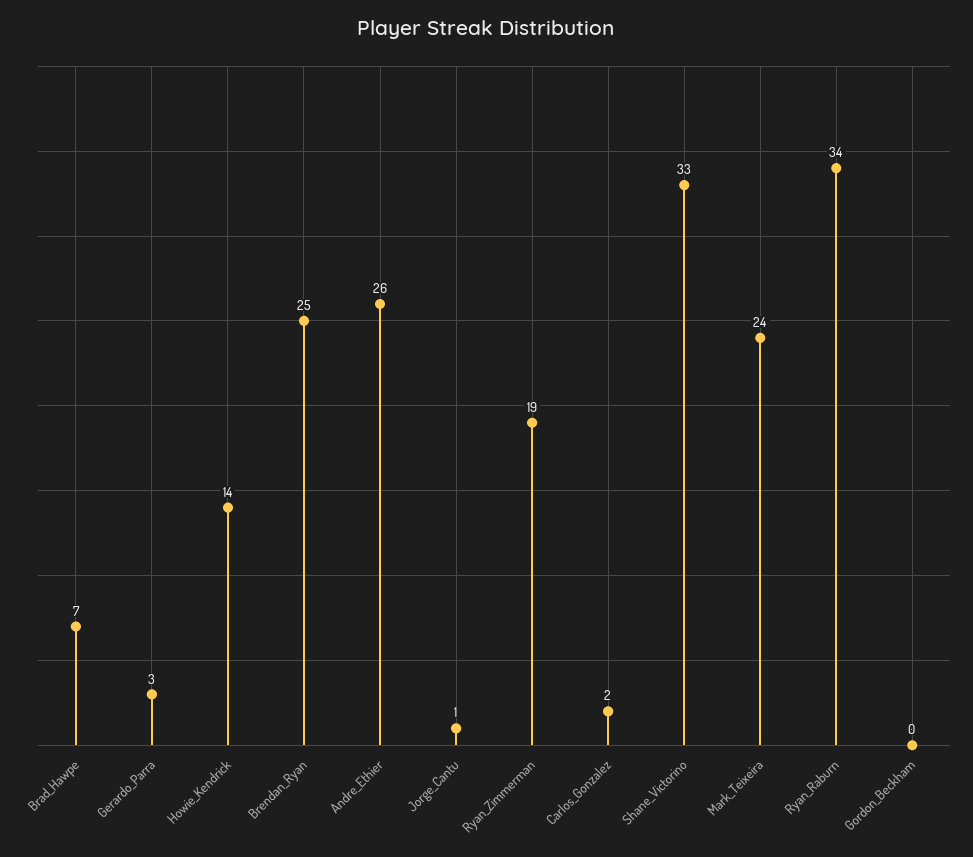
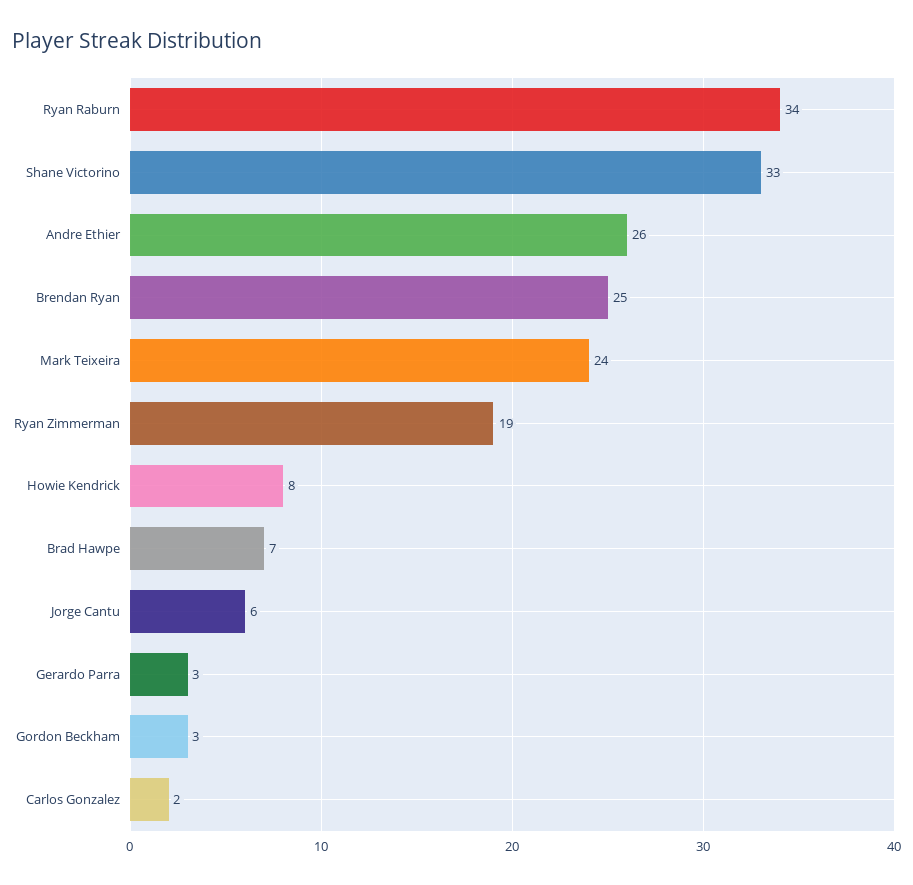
  {
    "Brad_Hawpe": 7,
    "Gerardo_Parra": 3,
-   "Howie_Kendrick": 14,
+   "Howie_Kendrick": 8,
    "Brendan_Ryan": 25,
    "Andre_Ethier": 26,
-   "Jorge_Cantu": 1,
+   "Jorge_Cantu": 6,
    "Ryan_Zimmerman": 19,
    "Carlos_Gonzalez": 2,
    "Shane_Victorino": 33,
    "Mark_Teixeira": 24,
    "Ryan_Raburn": 34,
-   "Gordon_Beckham": 0
+   "Gordon_Beckham": 3
  }

